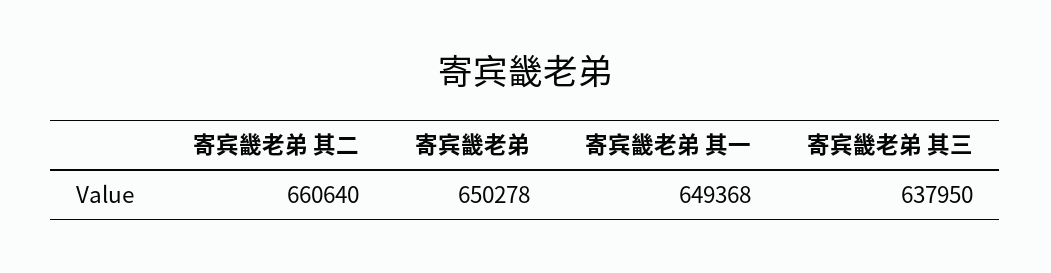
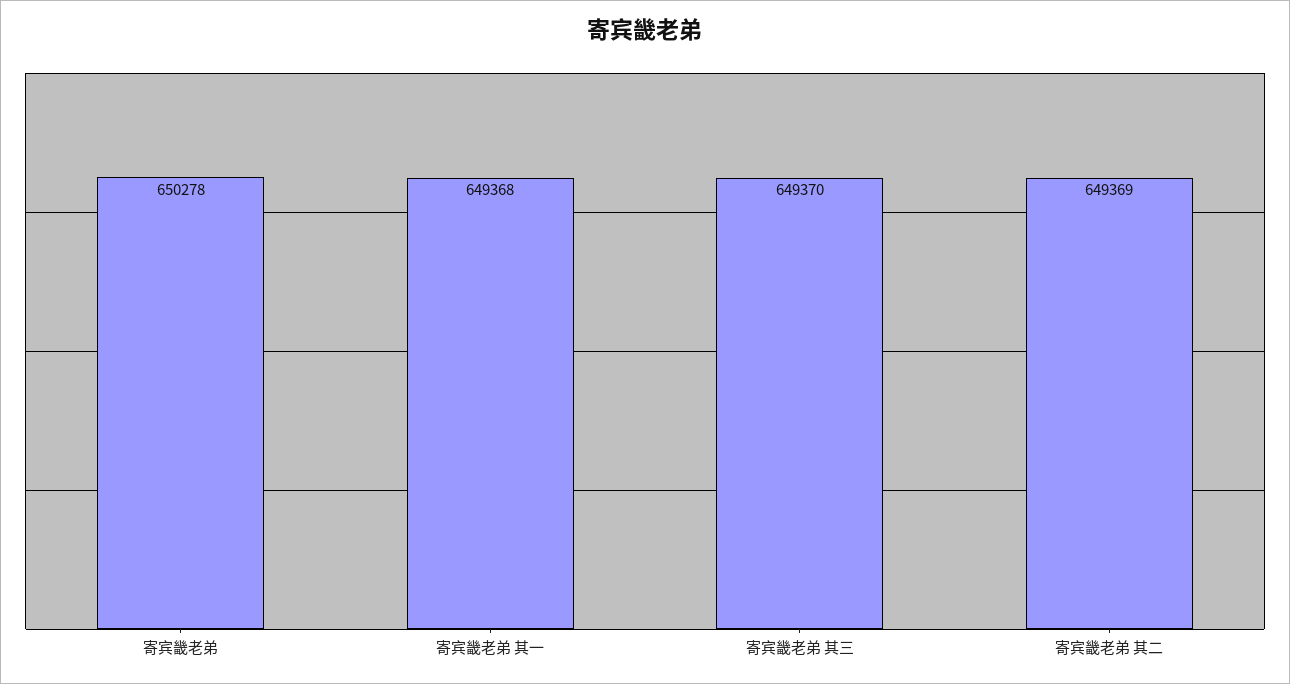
  {
-   "寄宾畿老弟 其二": 660640,
+   "寄宾畿老弟 其二": 649369,
    "寄宾畿老弟": 650278,
    "寄宾畿老弟 其一": 649368,
-   "寄宾畿老弟 其三": 637950
+   "寄宾畿老弟 其三": 649370
  }

